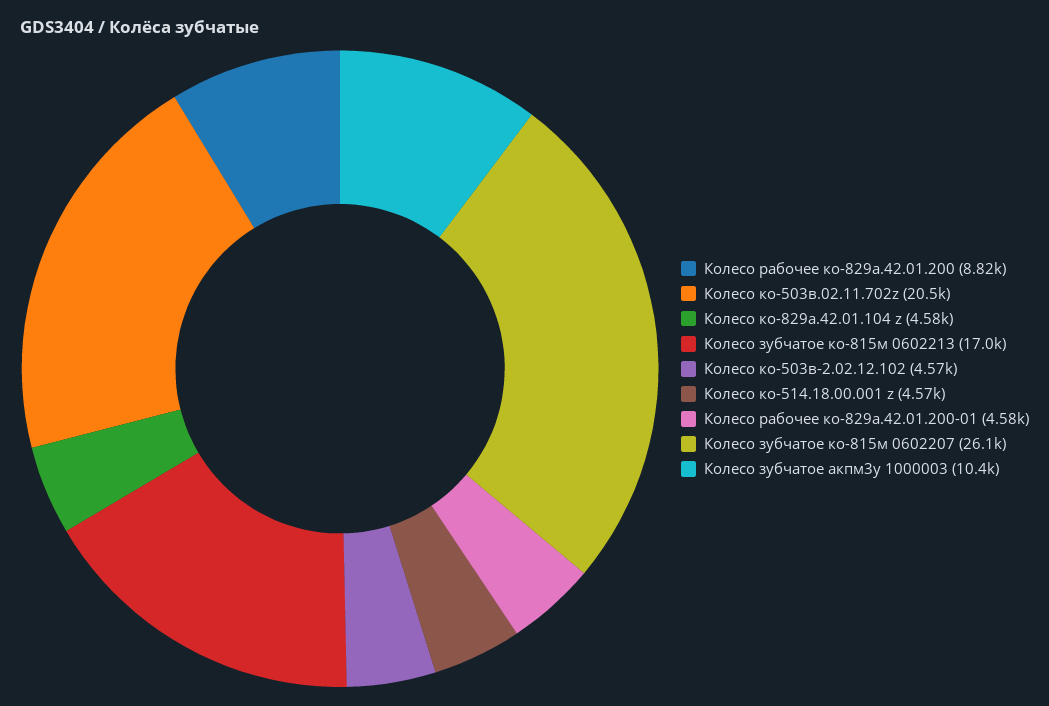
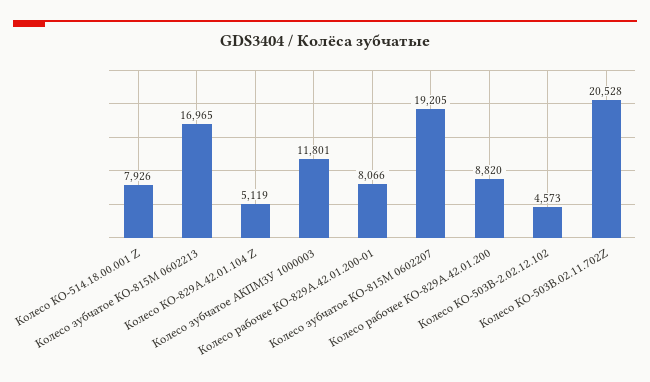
  {
    "Колесо рабочее ко-829а.42.01.200": 8820,
    "Колесо ко-503в.02.11.702z": 20528,
-   "Колесо ко-829а.42.01.104 z": 4580,
+   "Колесо ко-829а.42.01.104 z": 5119,
    "Колесо зубчатое ко-815м 0602213": 16965,
    "Колесо ко-503в-2.02.12.102": 4573,
-   "Колесо ко-514.18.00.001 z": 4570,
+   "Колесо ко-514.18.00.001 z": 7926,
-   "Колесо рабочее ко-829а.42.01.200-01": 4580,
+   "Колесо рабочее ко-829а.42.01.200-01": 8066,
-   "Колесо зубчатое ко-815м 0602207": 26100,
+   "Колесо зубчатое ко-815м 0602207": 19205,
-   "Колесо зубчатое акпм3у 1000003": 10400
+   "Колесо зубчатое акпм3у 1000003": 11801
  }

